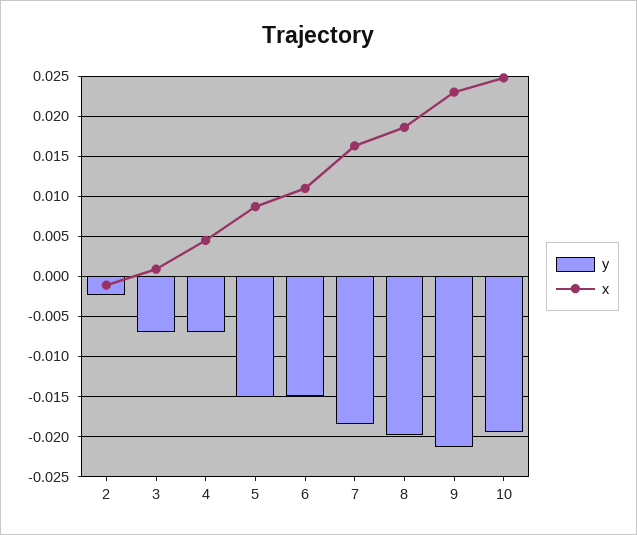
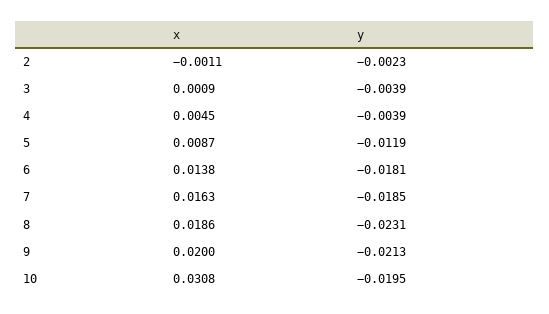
  {
    "y": {
      "2": -0.0023,
-     "3": -0.007,
+     "3": -0.0039,
-     "4": -0.007,
+     "4": -0.0039,
-     "5": -0.015,
+     "5": -0.0119,
-     "6": -0.015,
+     "6": -0.0181,
      "7": -0.0185,
-     "8": -0.02,
+     "8": -0.0231,
      "9": -0.0213,
      "10": -0.0195
    },
    "x": {
      "2": -0.0011,
      "3": 0.0009,
      "4": 0.0045,
      "5": 0.0087,
-     "6": 0.011,
+     "6": 0.0138,
      "7": 0.0163,
      "8": 0.0186,
-     "9": 0.023,
+     "9": 0.02,
-     "10": 0.025
+     "10": 0.0308
    }
  }

